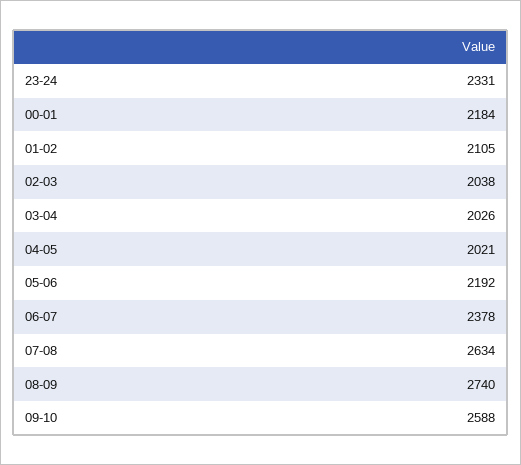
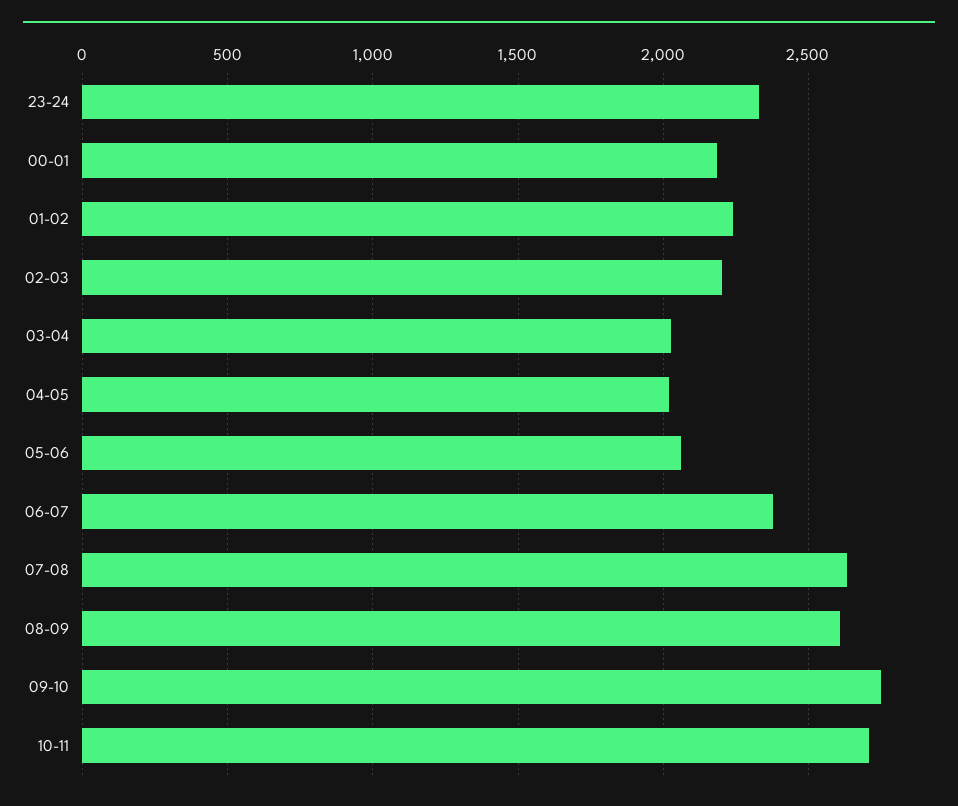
  {
    "23-24": 2331,
    "00-01": 2184,
-   "01-02": 2105,
+   "01-02": 2250,
-   "02-03": 2038,
+   "02-03": 2200,
    "03-04": 2026,
    "04-05": 2021,
-   "05-06": 2192,
+   "05-06": 2050,
    "06-07": 2378,
    "07-08": 2634,
-   "08-09": 2740,
+   "08-09": 2600,
-   "09-10": 2588
+   "09-10": 2750,
+   "10-11": 2700
  }

